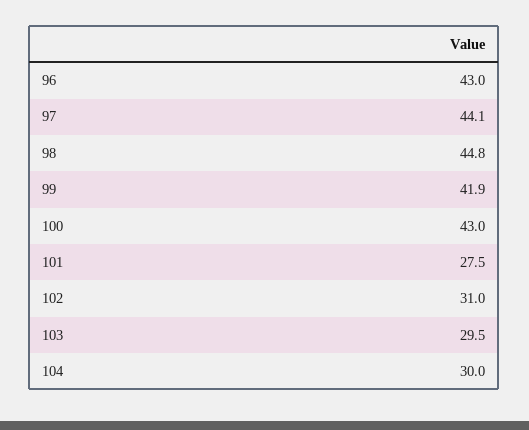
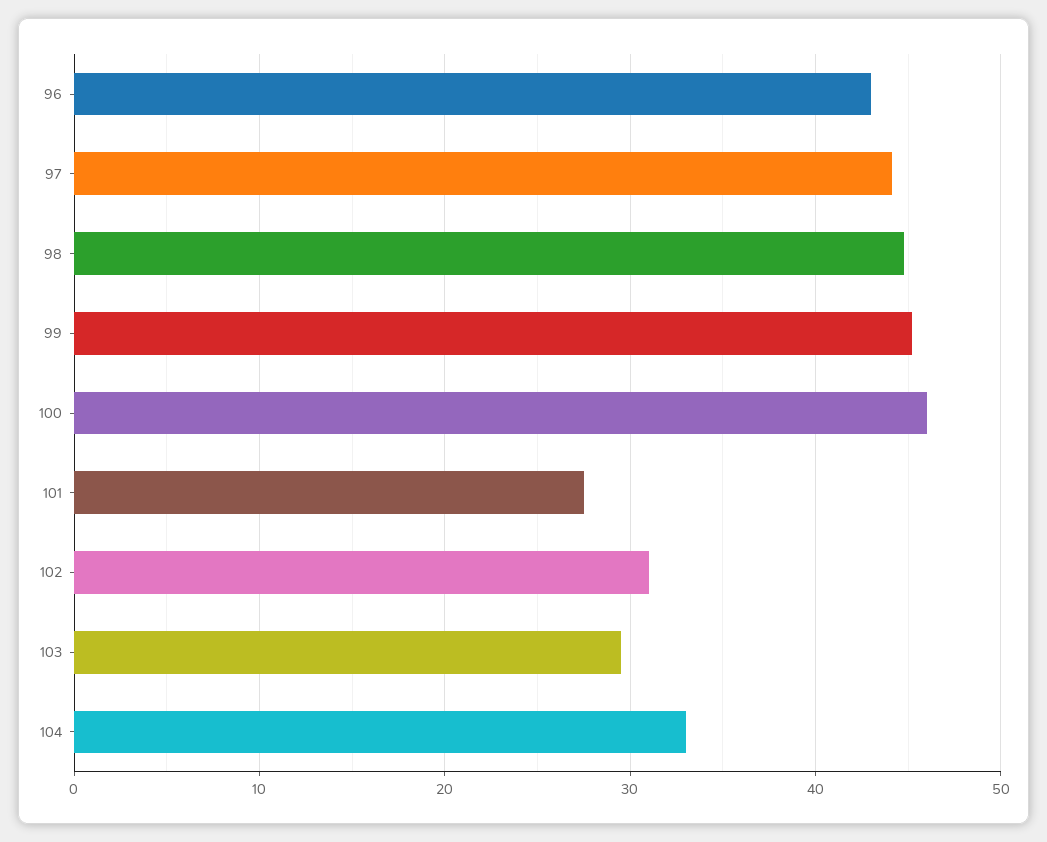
  {
    "96": 43,
    "97": 44.1,
    "98": 44.8,
-   "99": 41.9,
+   "99": 45,
-   "100": 43,
+   "100": 46,
    "101": 27.5,
    "102": 31,
    "103": 29.5,
-   "104": 30
+   "104": 33
  }

